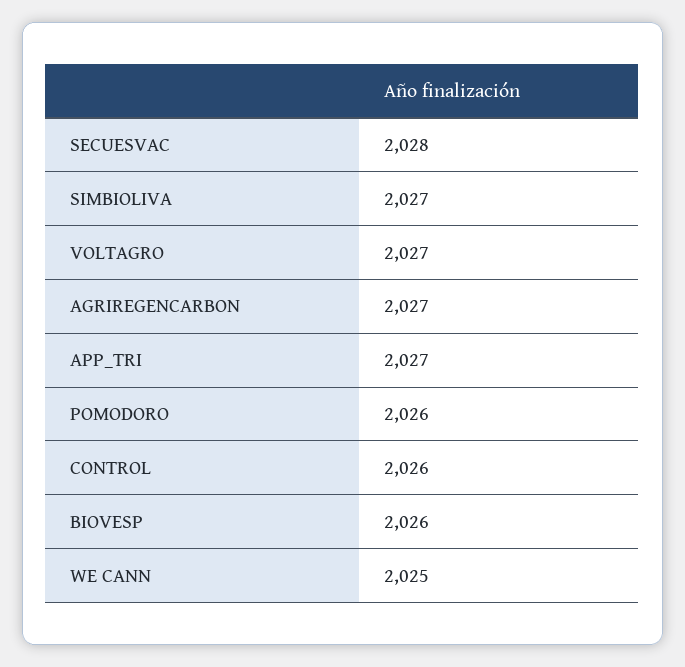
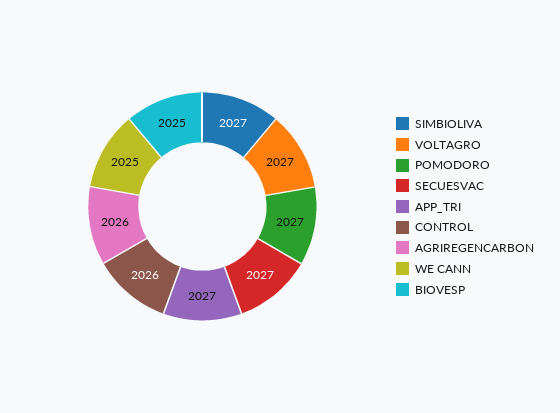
  {
-   "SECUESVAC": 2028,
+   "SECUESVAC": 2027,
    "SIMBIOLIVA": 2027,
    "VOLTAGRO": 2027,
-   "AGRIREGENCARBON": 2027,
+   "AGRIREGENCARBON": 2026,
    "APP_TRI": 2027,
-   "POMODORO": 2026,
+   "POMODORO": 2027,
    "CONTROL": 2026,
-   "BIOVESP": 2026,
+   "BIOVESP": 2025,
    "WE CANN": 2025
  }

